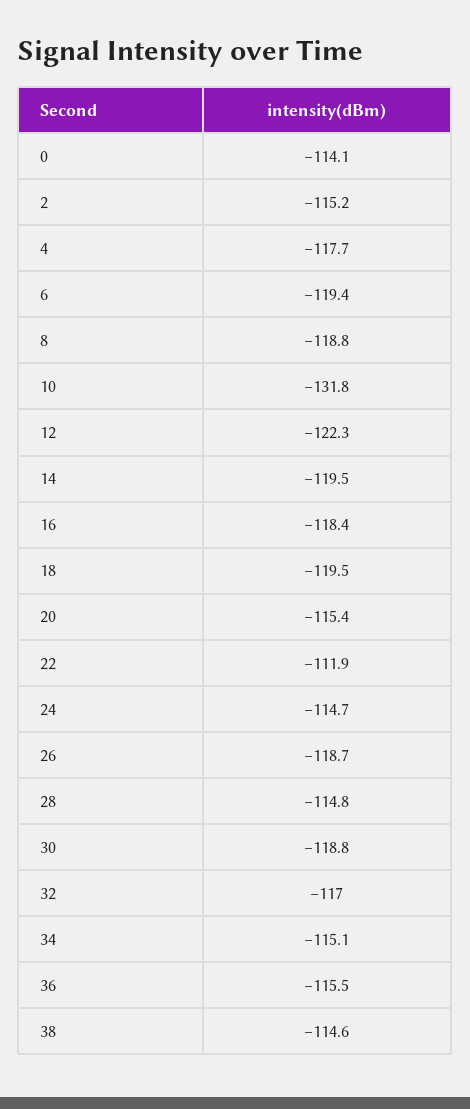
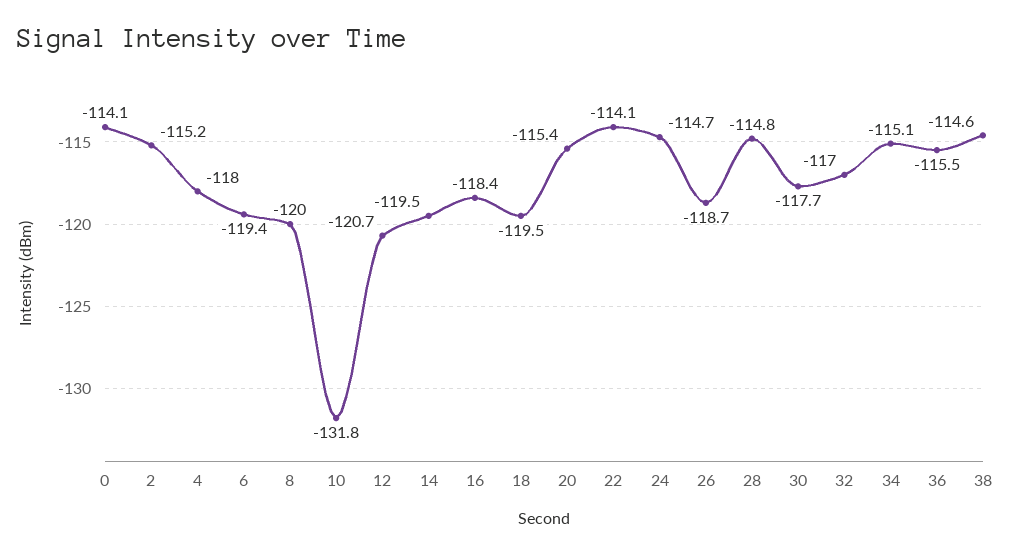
  {
    "0": -114.1,
    "2": -115.2,
-   "4": -117.7,
+   "4": -118,
    "6": -119.4,
-   "8": -118.8,
+   "8": -120,
    "10": -131.8,
-   "12": -122.3,
+   "12": -120.7,
    "14": -119.5,
    "16": -118.4,
    "18": -119.5,
    "20": -115.4,
-   "22": -111.9,
+   "22": -114.1,
    "24": -114.7,
    "26": -118.7,
    "28": -114.8,
-   "30": -118.8,
+   "30": -117.7,
    "32": -117,
    "34": -115.1,
    "36": -115.5,
    "38": -114.6
  }

